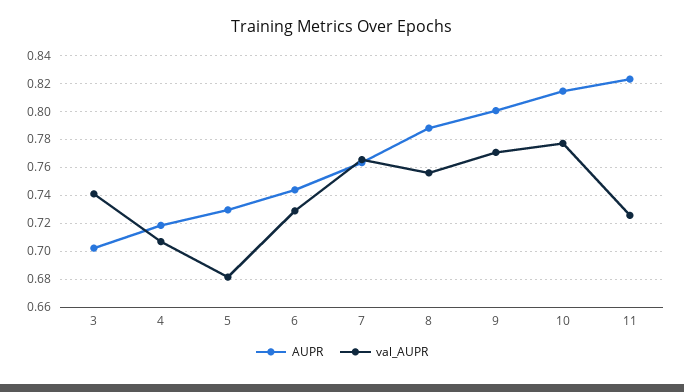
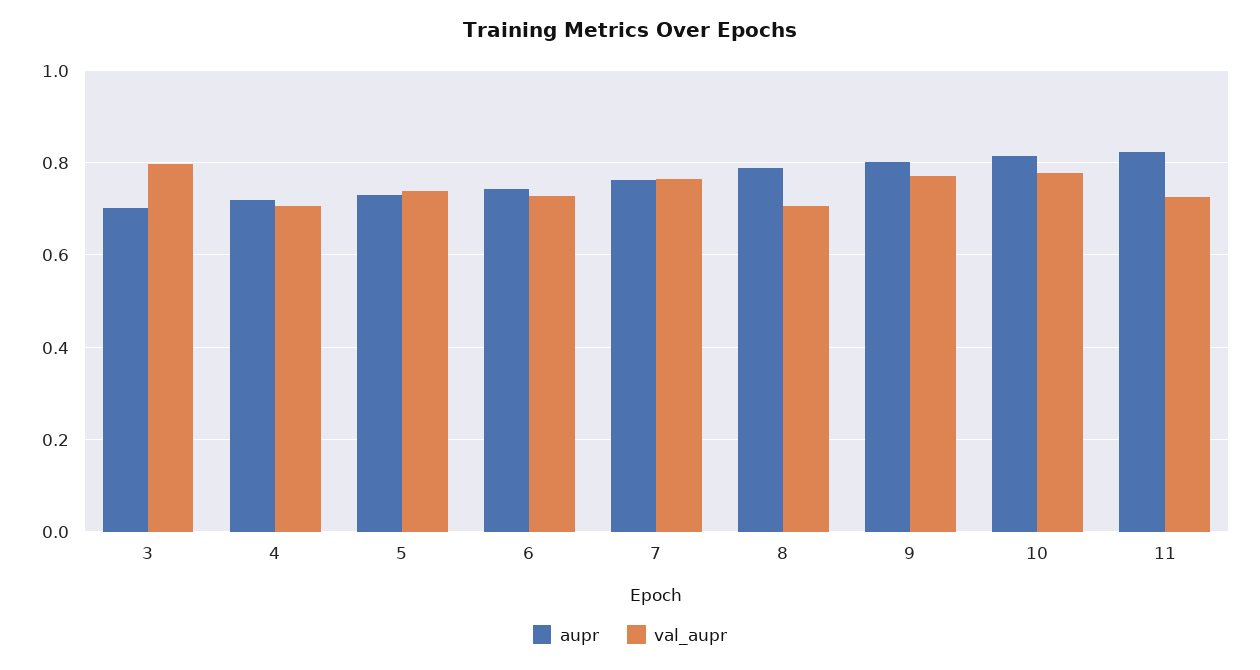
  {
    "AUPR": {
      "3": 0.7,
      "4": 0.72,
      "5": 0.73,
      "6": 0.745,
      "7": 0.765,
      "8": 0.79,
      "9": 0.8,
      "10": 0.815,
      "11": 0.825
    },
    "val_AUPR": {
-     "3": 0.74,
+     "3": 0.8,
      "4": 0.705,
-     "5": 0.68,
+     "5": 0.74,
      "6": 0.73,
      "7": 0.765,
-     "8": 0.755,
+     "8": 0.7,
      "9": 0.77,
      "10": 0.775,
      "11": 0.725
    }
  }

